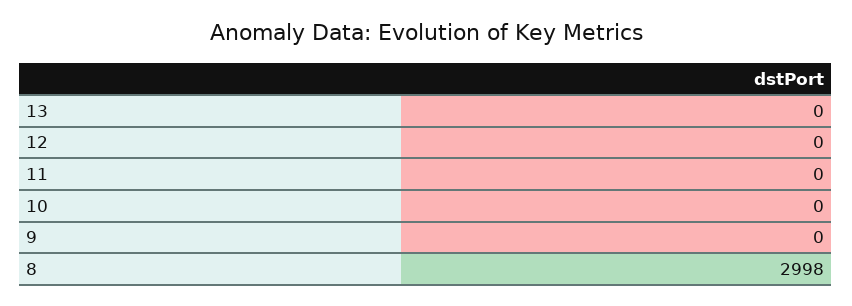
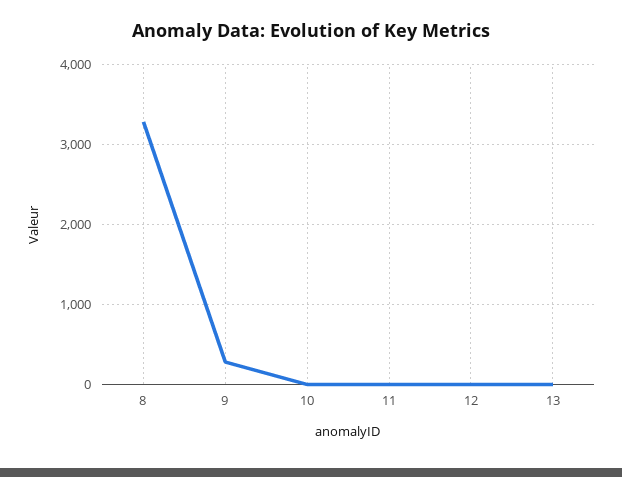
  {
    "13": 0,
    "12": 0,
    "11": 0,
    "10": 0,
-   "9": 0,
+   "9": 300,
-   "8": 2998
+   "8": 3300
  }

